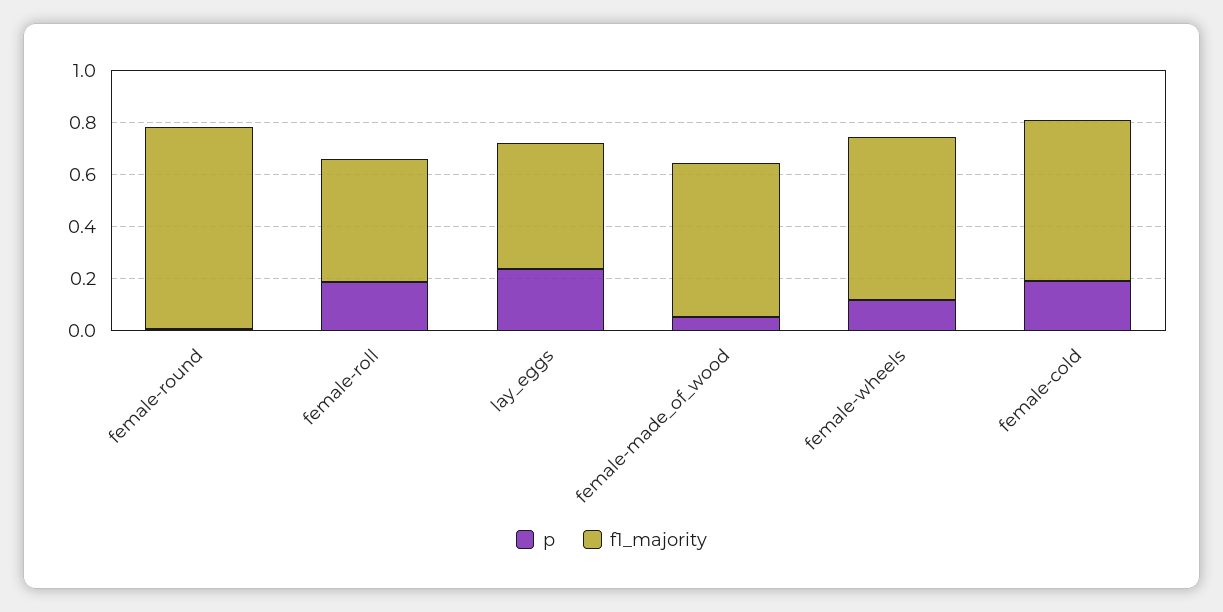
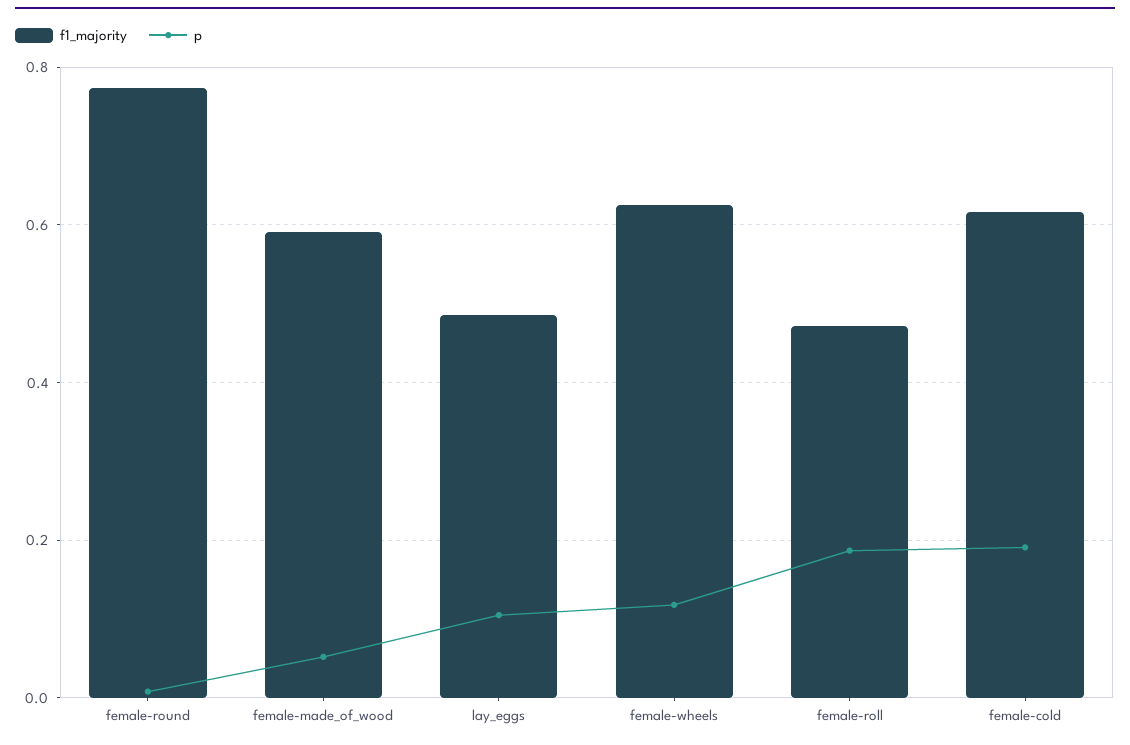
  {
    "p": {
      "female-round": 0,
      "female-roll": 0.18,
-     "lay_eggs": 0.25,
+     "lay_eggs": 0.1,
      "female-made_of_wood": 0.06,
      "female-wheels": 0.12,
      "female-cold": 0.2
    },
    "f1_majority": {
      "female-round": 0.78,
      "female-roll": 0.48,
      "lay_eggs": 0.48,
      "female-made_of_wood": 0.6,
      "female-wheels": 0.62,
      "female-cold": 0.62
    }
  }

